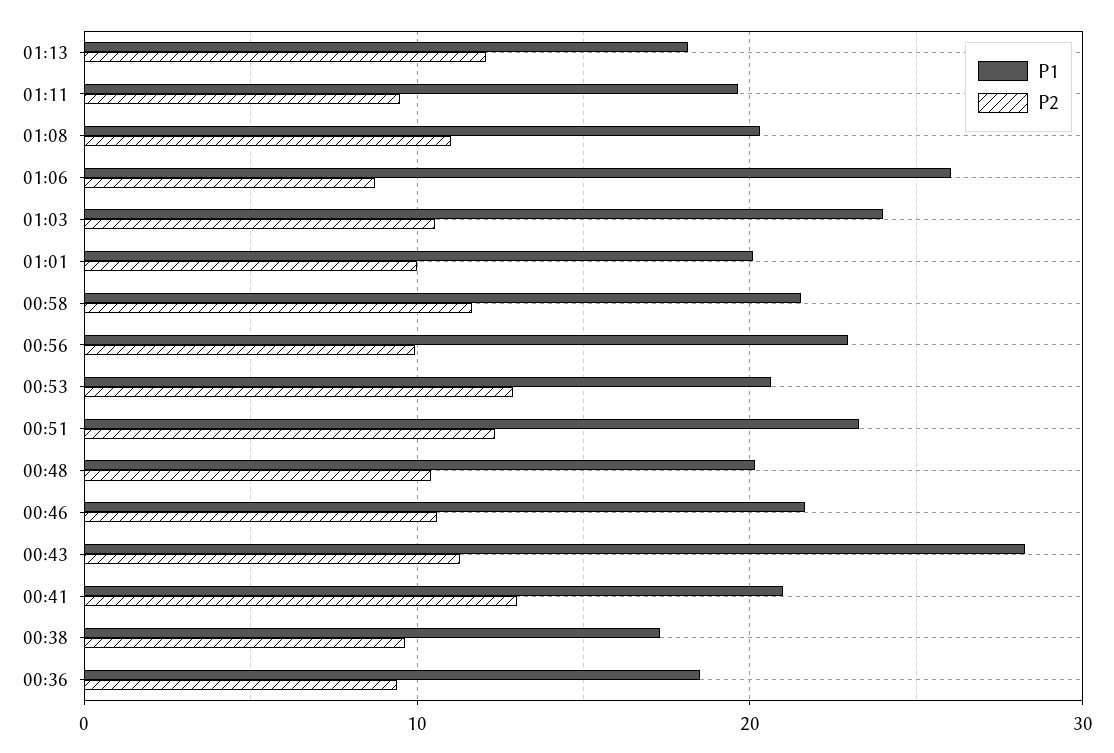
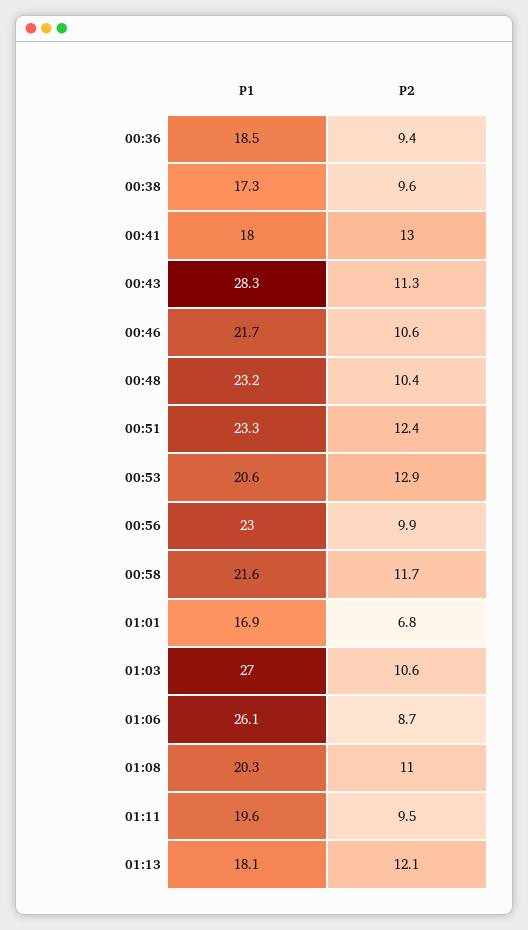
  {
    "P1": {
      "01:13": 18.1,
      "01:11": 19.6,
      "01:08": 20.3,
      "01:06": 26.1,
-     "01:03": 24,
+     "01:03": 27,
-     "01:01": 20,
+     "01:01": 16.9,
      "00:58": 21.6,
      "00:56": 23,
      "00:53": 20.6,
      "00:51": 23.3,
-     "00:48": 20,
+     "00:48": 23.2,
      "00:46": 21.7,
      "00:43": 28.3,
-     "00:41": 21,
+     "00:41": 18,
      "00:38": 17.3,
      "00:36": 18.5
    },
    "P2": {
      "01:13": 12.1,
      "01:11": 9.5,
      "01:08": 11,
      "01:06": 8.7,
      "01:03": 10.6,
-     "01:01": 10,
+     "01:01": 6.8,
      "00:58": 11.7,
      "00:56": 9.9,
      "00:53": 12.9,
      "00:51": 12.4,
      "00:48": 10.4,
      "00:46": 10.6,
      "00:43": 11.3,
      "00:41": 13,
      "00:38": 9.6,
      "00:36": 9.4
    }
  }

